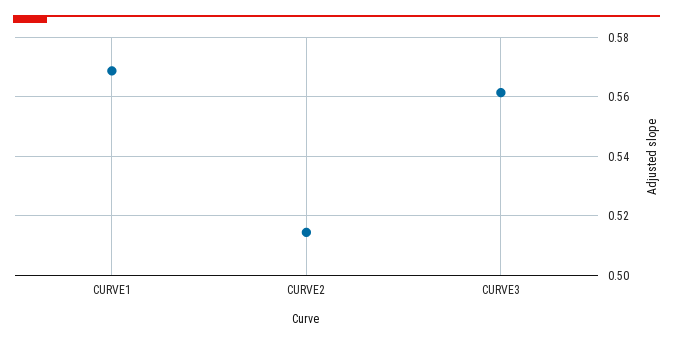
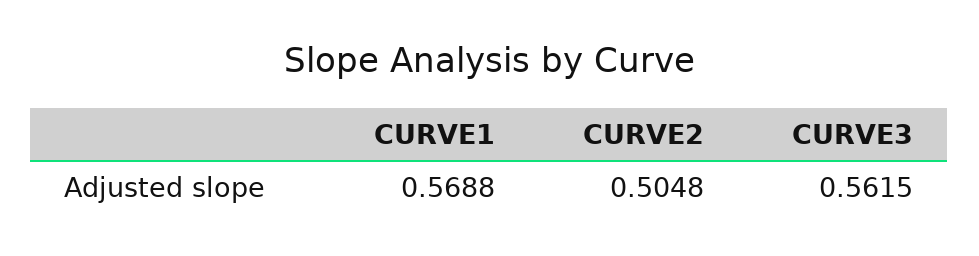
  {
    "CURVE1": 0.5688,
-   "CURVE2": 0.515,
+   "CURVE2": 0.5048,
    "CURVE3": 0.5615
  }

